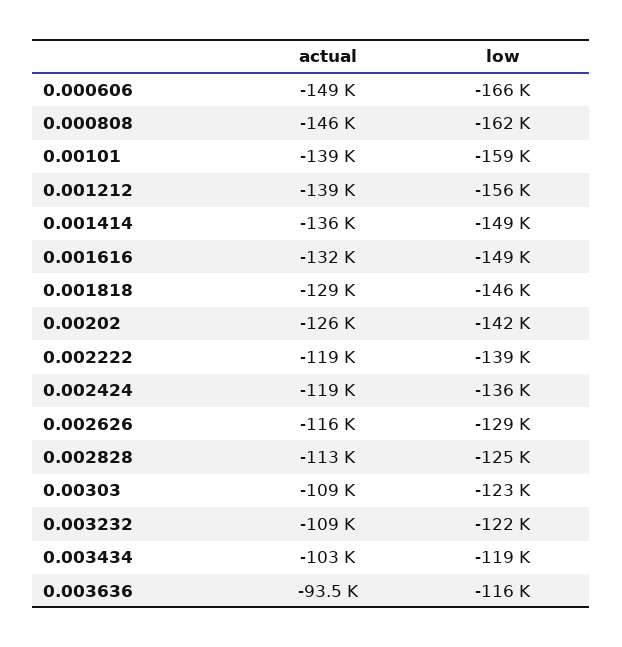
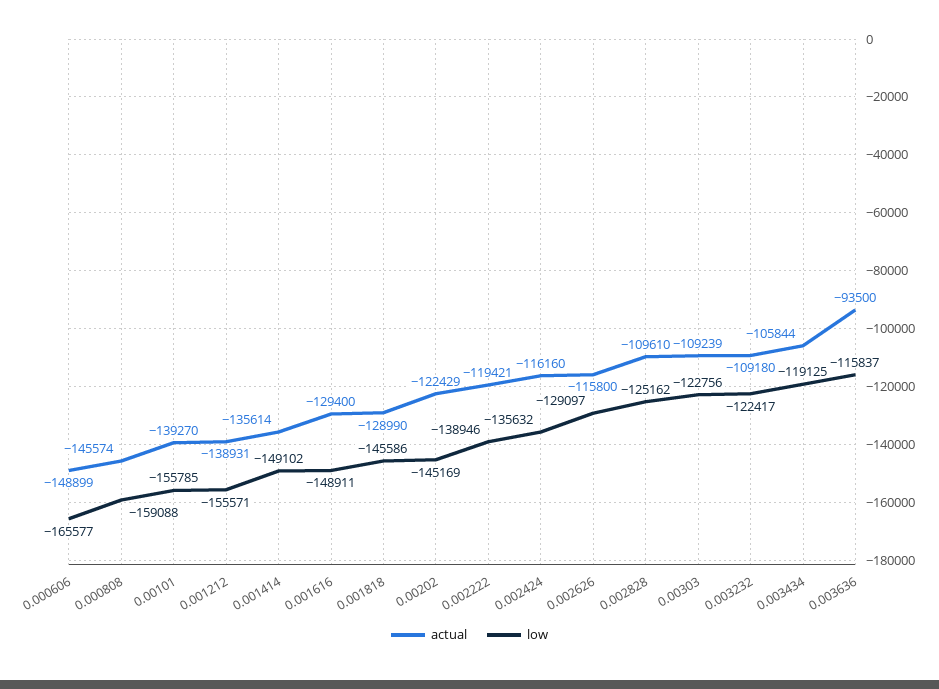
  {
    "actual": {
      "0.000606": -148899,
      "0.000808": -145574,
      "0.00101": -139270,
      "0.001212": -138931,
      "0.001414": -135614,
-     "0.001616": -132000,
+     "0.001616": -129400,
      "0.001818": -128990,
-     "0.00202": -126000,
+     "0.00202": -122429,
      "0.002222": -119421,
-     "0.002424": -119000,
+     "0.002424": -116160,
      "0.002626": -115800,
-     "0.002828": -113000,
+     "0.002828": -109610,
      "0.00303": -109239,
      "0.003232": -109180,
-     "0.003434": -103000,
+     "0.003434": -105844,
      "0.003636": -93500
    },
    "low": {
      "0.000606": -165577,
-     "0.000808": -162000,
+     "0.000808": -159088,
-     "0.00101": -159000,
+     "0.00101": -155785,
      "0.001212": -155571,
      "0.001414": -149102,
      "0.001616": -148911,
      "0.001818": -145586,
-     "0.00202": -142000,
+     "0.00202": -145169,
      "0.002222": -138946,
      "0.002424": -135632,
      "0.002626": -129097,
      "0.002828": -125162,
      "0.00303": -122756,
      "0.003232": -122417,
      "0.003434": -119125,
      "0.003636": -115837
    }
  }

